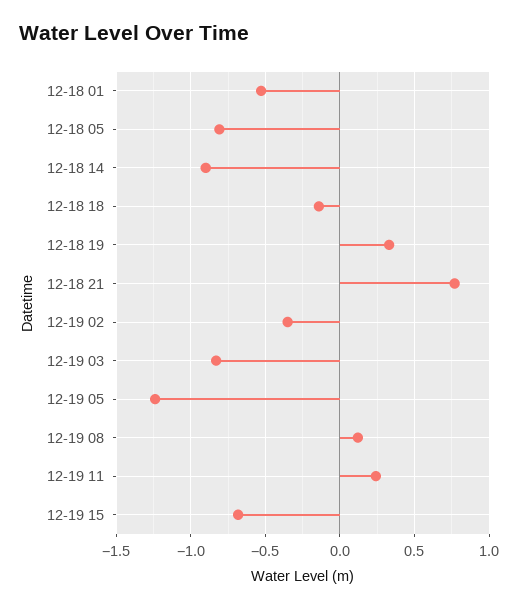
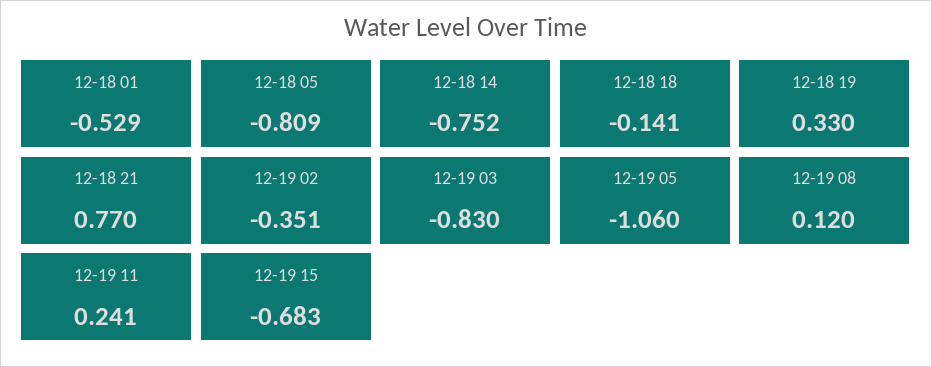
  {
    "12-18 01": -0.529,
    "12-18 05": -0.809,
-   "12-18 14": -0.9,
+   "12-18 14": -0.752,
    "12-18 18": -0.141,
    "12-18 19": 0.33,
    "12-18 21": 0.77,
    "12-19 02": -0.351,
    "12-19 03": -0.83,
-   "12-19 05": -1.25,
+   "12-19 05": -1.06,
    "12-19 08": 0.12,
    "12-19 11": 0.241,
    "12-19 15": -0.683
  }

